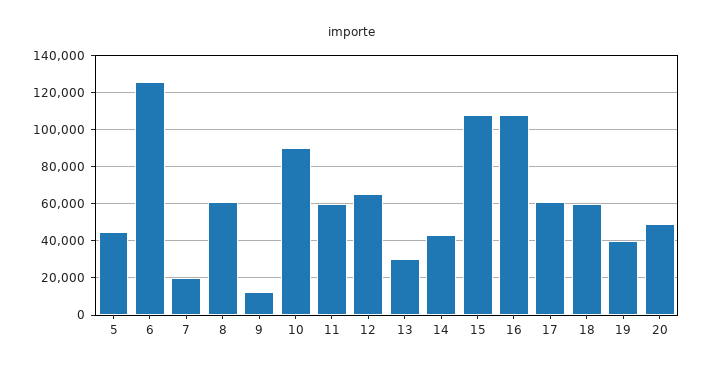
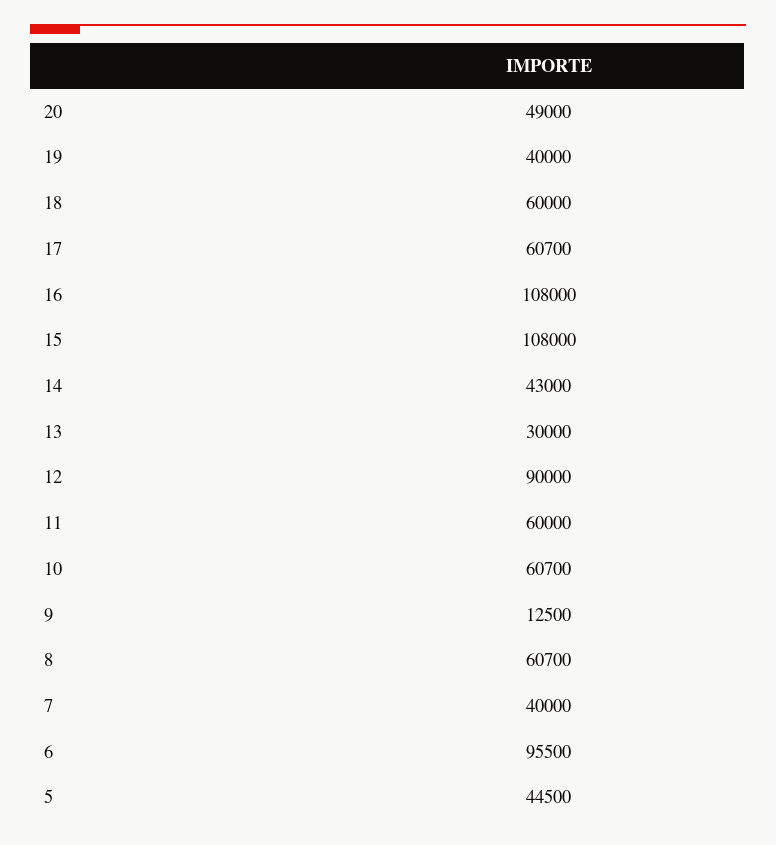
  {
    "5": 44500,
-   "6": 125000,
+   "6": 95500,
-   "7": 20000,
+   "7": 40000,
    "8": 60700,
    "9": 12500,
-   "10": 90000,
+   "10": 60700,
    "11": 60000,
-   "12": 65000,
+   "12": 90000,
    "13": 30000,
    "14": 43000,
    "15": 108000,
    "16": 108000,
    "17": 60700,
    "18": 60000,
    "19": 40000,
    "20": 49000
  }

